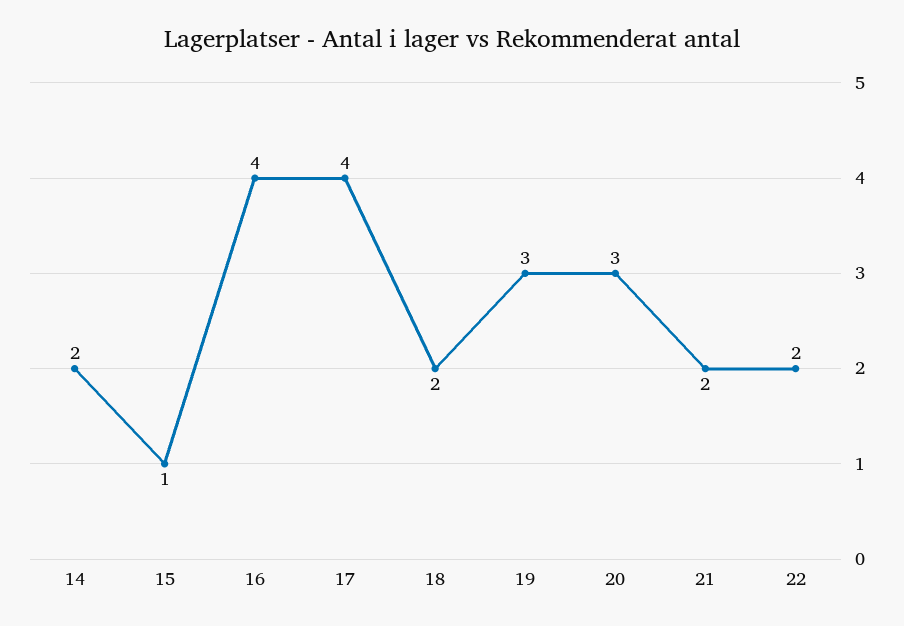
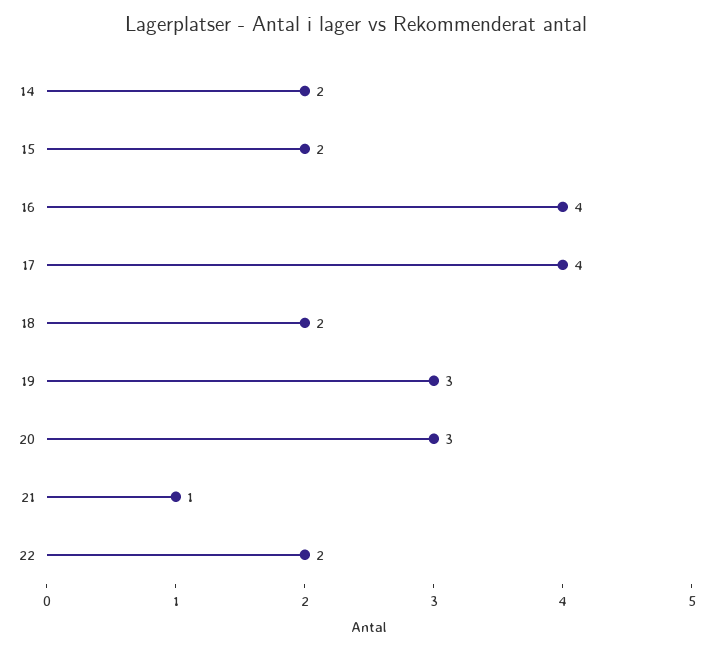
  {
    "14": 2,
-   "15": 1,
+   "15": 2,
    "16": 4,
    "17": 4,
    "18": 2,
    "19": 3,
    "20": 3,
-   "21": 2,
+   "21": 1,
    "22": 2
  }

